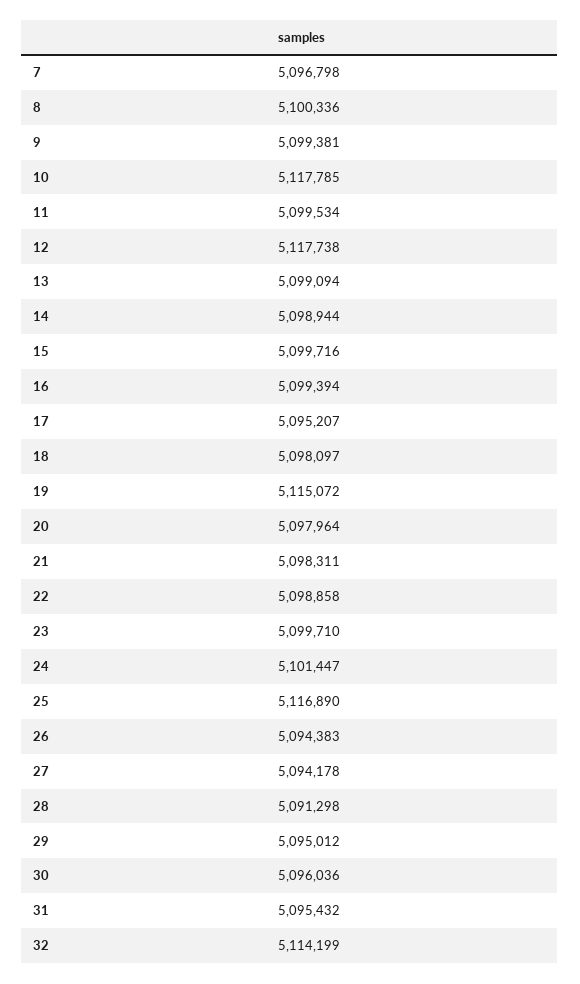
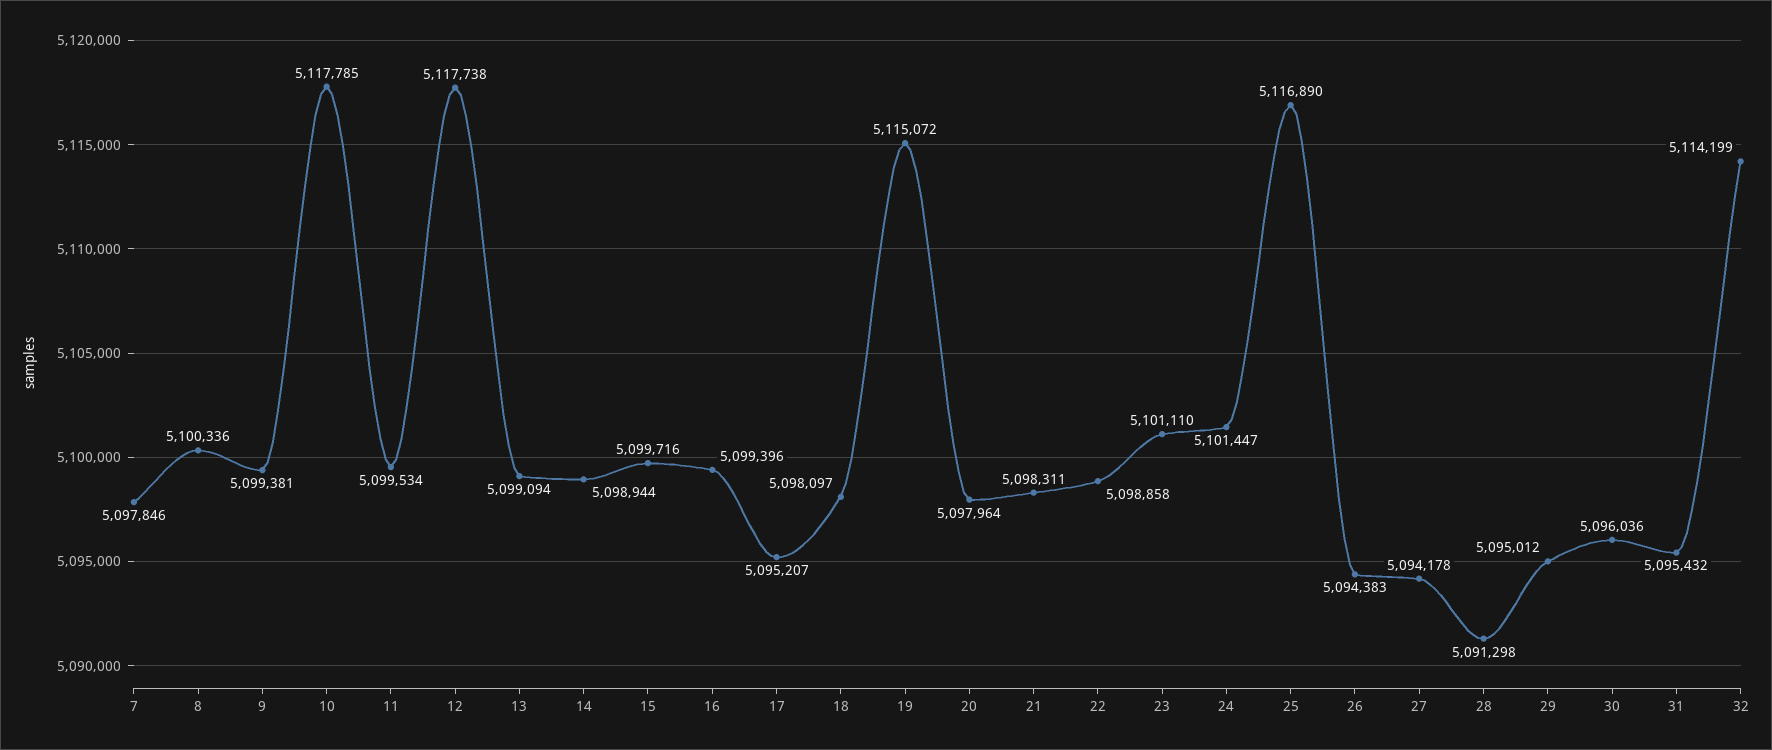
  {
-   "7": 5096798,
+   "7": 5097846,
    "8": 5100336,
    "9": 5099381,
    "10": 5117785,
    "11": 5099534,
    "12": 5117738,
    "13": 5099094,
    "14": 5098944,
    "15": 5099716,
-   "16": 5099394,
+   "16": 5099396,
    "17": 5095207,
    "18": 5098097,
    "19": 5115072,
    "20": 5097964,
    "21": 5098311,
    "22": 5098858,
-   "23": 5099710,
+   "23": 5101110,
    "24": 5101447,
    "25": 5116890,
    "26": 5094383,
    "27": 5094178,
    "28": 5091298,
    "29": 5095012,
    "30": 5096036,
    "31": 5095432,
    "32": 5114199
  }

